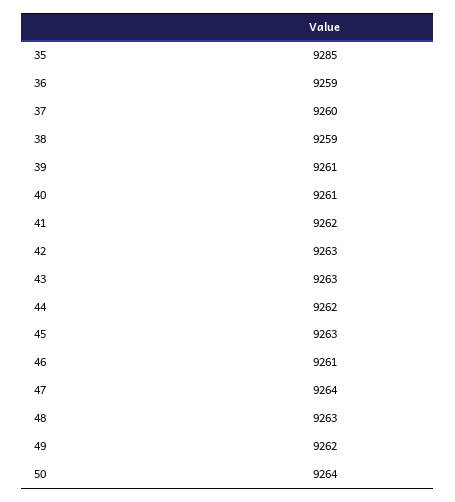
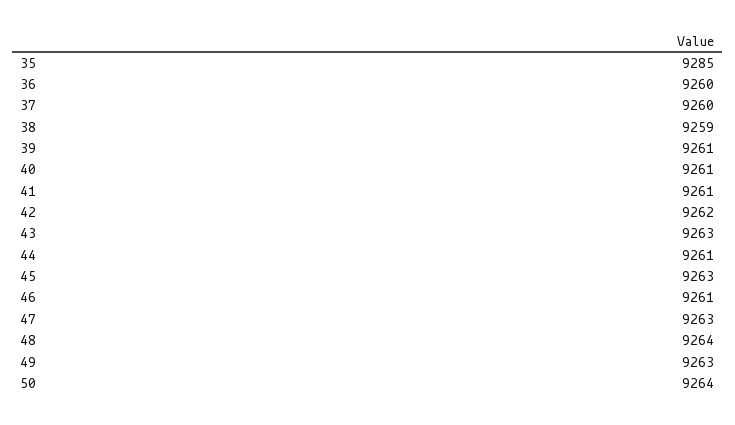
  {
    "35": 9285,
-   "36": 9259,
+   "36": 9260,
    "37": 9260,
    "38": 9259,
    "39": 9261,
    "40": 9261,
-   "41": 9262,
+   "41": 9261,
-   "42": 9263,
+   "42": 9262,
    "43": 9263,
-   "44": 9262,
+   "44": 9261,
    "45": 9263,
    "46": 9261,
-   "47": 9264,
+   "47": 9263,
-   "48": 9263,
+   "48": 9264,
-   "49": 9262,
+   "49": 9263,
    "50": 9264
  }

